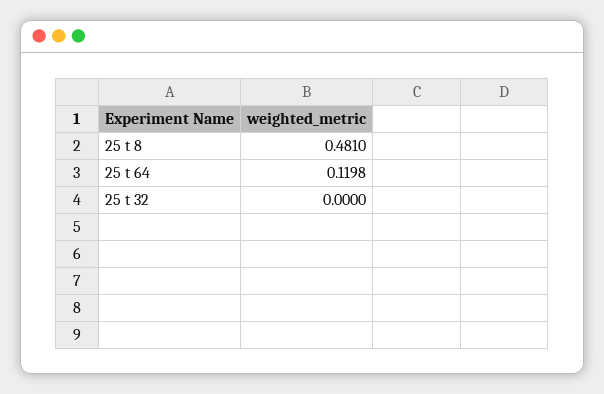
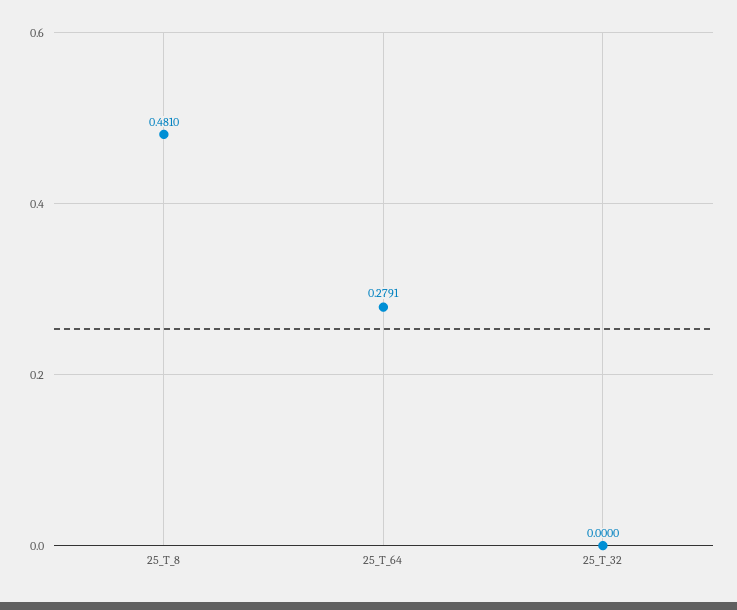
  {
    "25 t 8": 0.481,
-   "25 t 64": 0.1198,
+   "25 t 64": 0.2791,
    "25 t 32": 0
  }

